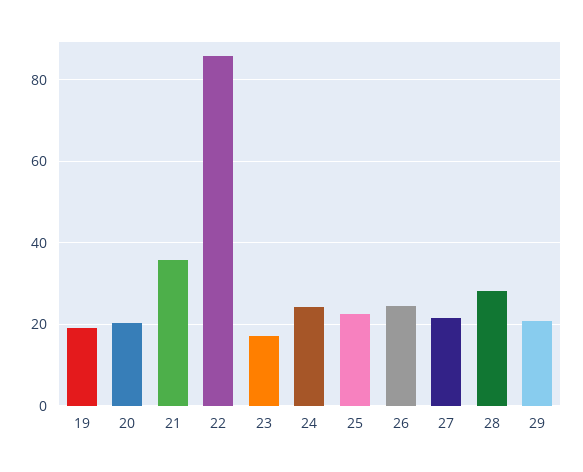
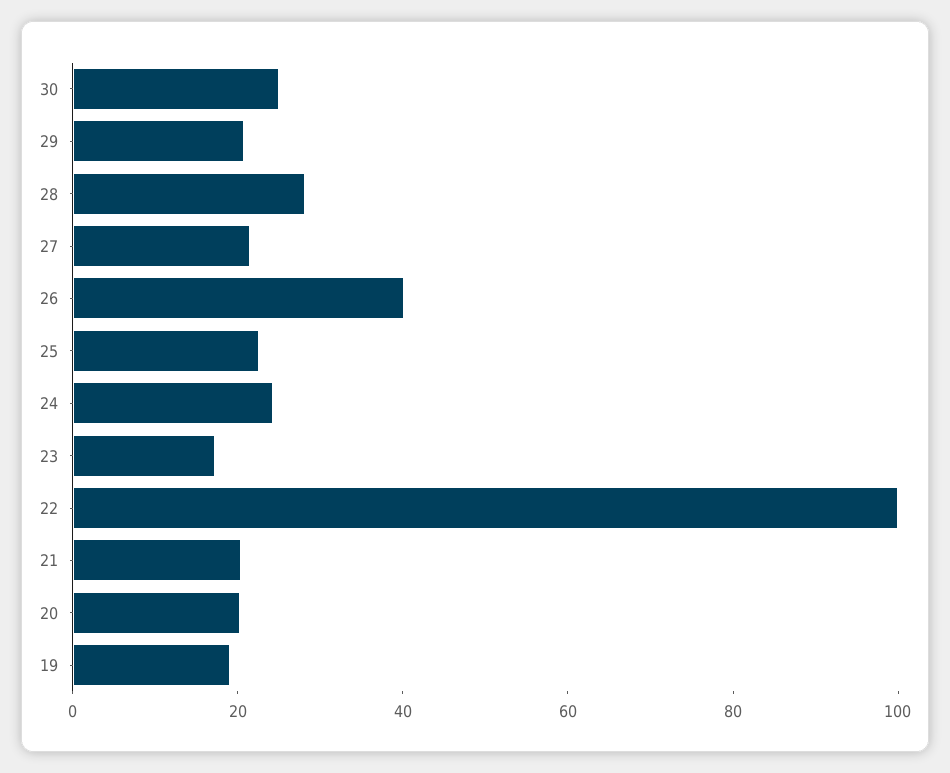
  {
    "19": 20,
    "20": 20,
-   "21": 36,
+   "21": 20,
-   "22": 86,
+   "22": 100,
    "23": 18,
    "24": 24,
    "25": 22,
-   "26": 24,
+   "26": 40,
    "27": 22,
    "28": 28,
-   "29": 20
+   "29": 20,
+   "30": 25
  }

